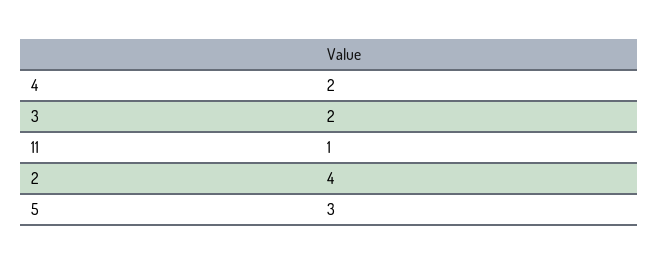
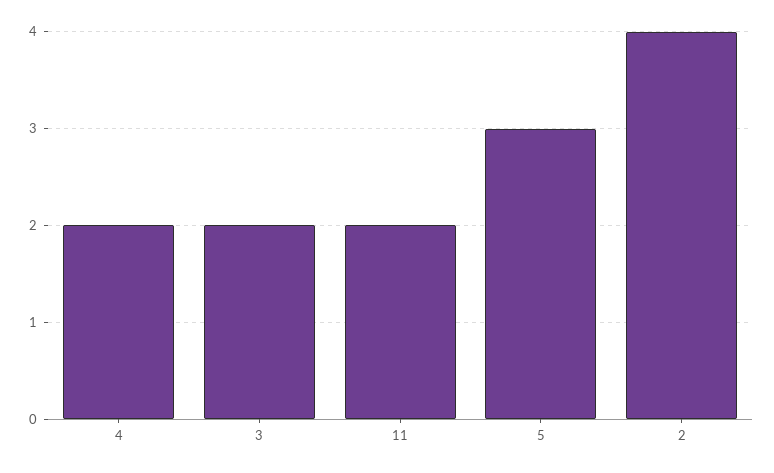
  {
    "4": 2,
    "3": 2,
-   "11": 1,
+   "11": 2,
    "2": 4,
    "5": 3
  }

